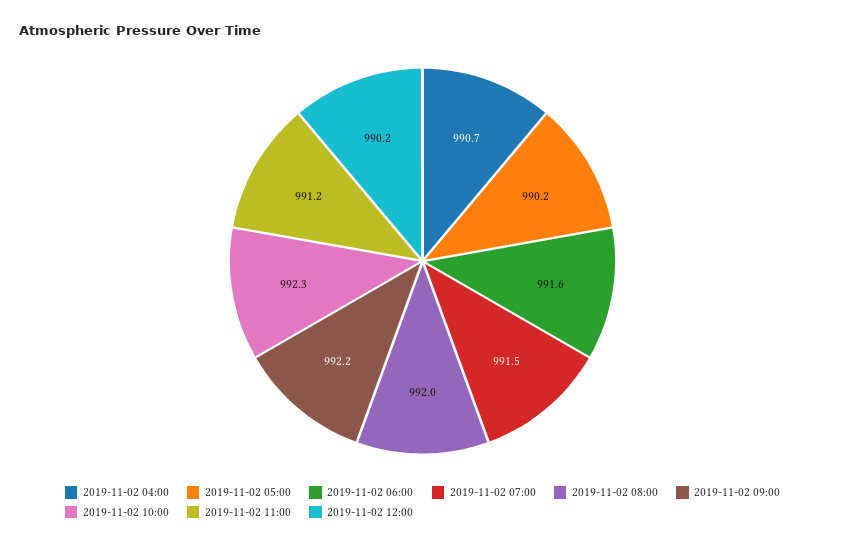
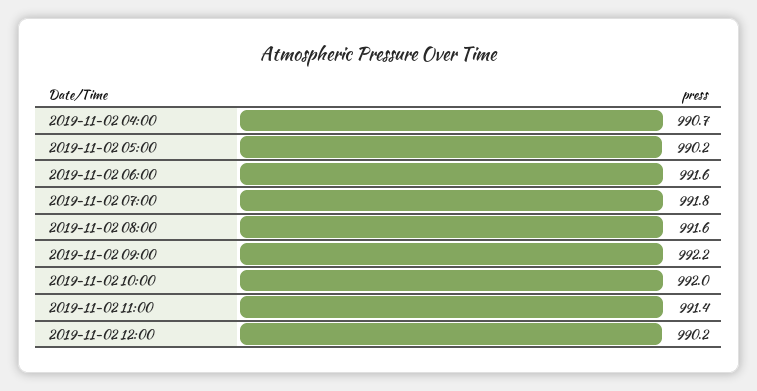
  {
    "2019-11-02 04:00": 990.7,
    "2019-11-02 05:00": 990.2,
    "2019-11-02 06:00": 991.6,
-   "2019-11-02 07:00": 991.5,
+   "2019-11-02 07:00": 991.8,
-   "2019-11-02 08:00": 992,
+   "2019-11-02 08:00": 991.6,
    "2019-11-02 09:00": 992.2,
-   "2019-11-02 10:00": 992.3,
+   "2019-11-02 10:00": 992,
-   "2019-11-02 11:00": 991.2,
+   "2019-11-02 11:00": 991.4,
    "2019-11-02 12:00": 990.2
  }

